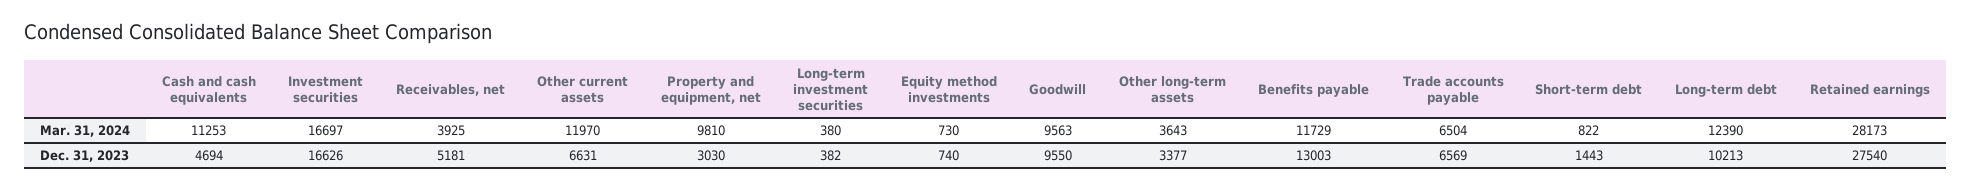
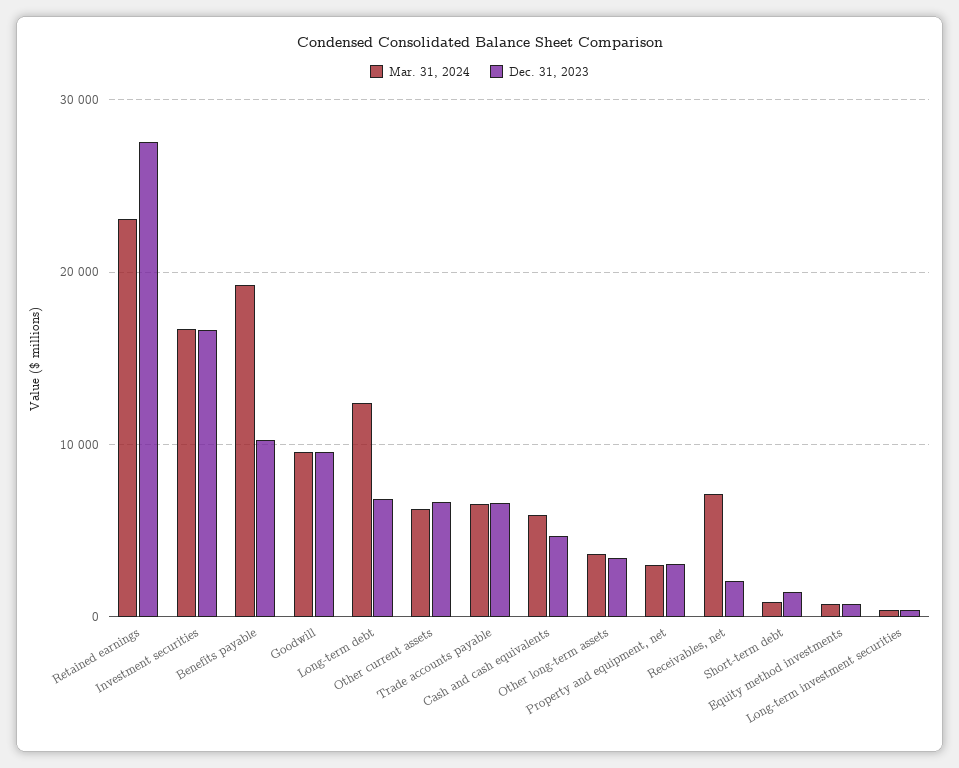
  {
    "Mar. 31, 2024": {
-     "Cash and cash equivalents": 11253,
+     "Cash and cash equivalents": 6000,
      "Investment securities": 16697,
-     "Receivables, net": 3925,
+     "Receivables, net": 7000,
-     "Other current assets": 11970,
+     "Other current assets": 6000,
-     "Property and equipment, net": 9810,
+     "Property and equipment, net": 3000,
      "Long-term investment securities": 380,
      "Equity method investments": 730,
      "Goodwill": 9563,
      "Other long-term assets": 3643,
-     "Benefits payable": 11729,
+     "Benefits payable": 19000,
      "Trade accounts payable": 6504,
      "Short-term debt": 822,
      "Long-term debt": 12390,
-     "Retained earnings": 28173
+     "Retained earnings": 23000
    },
    "Dec. 31, 2023": {
      "Cash and cash equivalents": 4694,
      "Investment securities": 16626,
-     "Receivables, net": 5181,
+     "Receivables, net": 2000,
      "Other current assets": 6631,
      "Property and equipment, net": 3030,
      "Long-term investment securities": 382,
      "Equity method investments": 740,
      "Goodwill": 9550,
      "Other long-term assets": 3377,
-     "Benefits payable": 13003,
+     "Benefits payable": 10000,
      "Trade accounts payable": 6569,
      "Short-term debt": 1443,
-     "Long-term debt": 10213,
+     "Long-term debt": 7000,
      "Retained earnings": 27540
    }
  }

